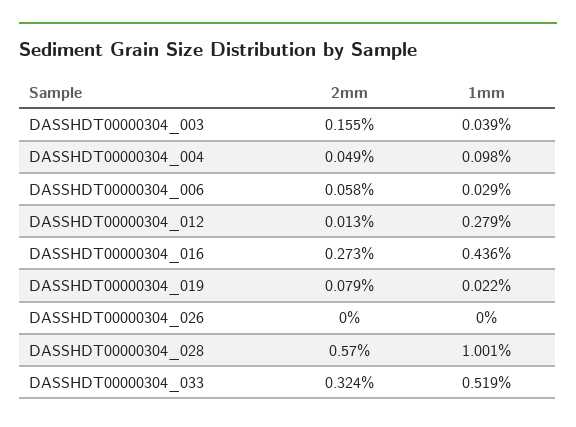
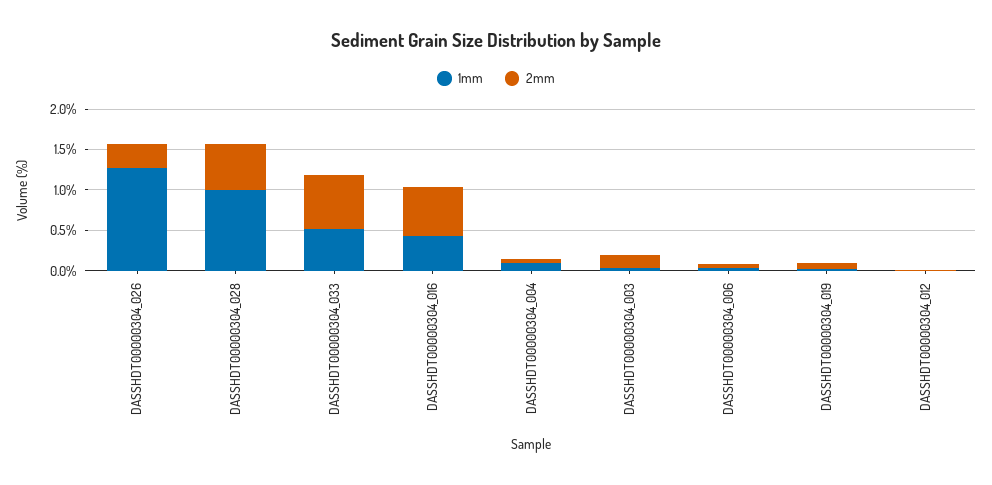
  {
    "2mm": {
      "DASSHDT00000304_003": 0.155,
      "DASSHDT00000304_004": 0.049,
      "DASSHDT00000304_006": 0.058,
      "DASSHDT00000304_012": 0.013,
-     "DASSHDT00000304_016": 0.273,
+     "DASSHDT00000304_016": 0.6,
      "DASSHDT00000304_019": 0.079,
-     "DASSHDT00000304_026": 0,
+     "DASSHDT00000304_026": 0.3,
      "DASSHDT00000304_028": 0.57,
-     "DASSHDT00000304_033": 0.324
+     "DASSHDT00000304_033": 0.7
    },
    "1mm": {
      "DASSHDT00000304_003": 0.039,
      "DASSHDT00000304_004": 0.098,
      "DASSHDT00000304_006": 0.029,
-     "DASSHDT00000304_012": 0.279,
+     "DASSHDT00000304_012": 0,
      "DASSHDT00000304_016": 0.436,
      "DASSHDT00000304_019": 0.022,
-     "DASSHDT00000304_026": 0,
+     "DASSHDT00000304_026": 1.3,
      "DASSHDT00000304_028": 1.001,
      "DASSHDT00000304_033": 0.519
    }
  }

